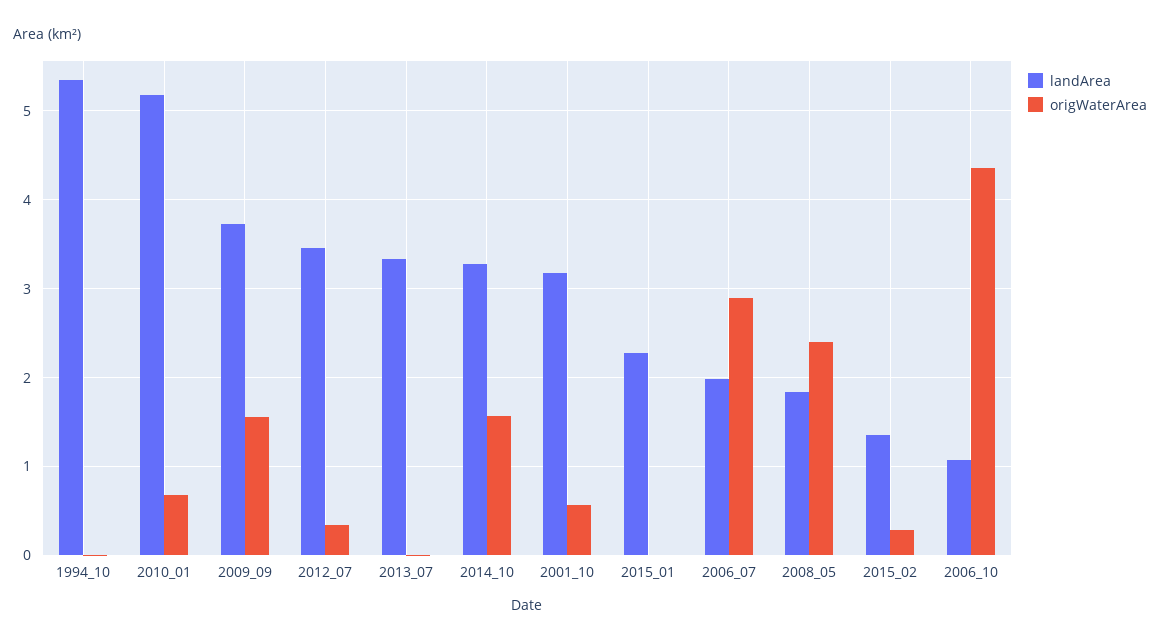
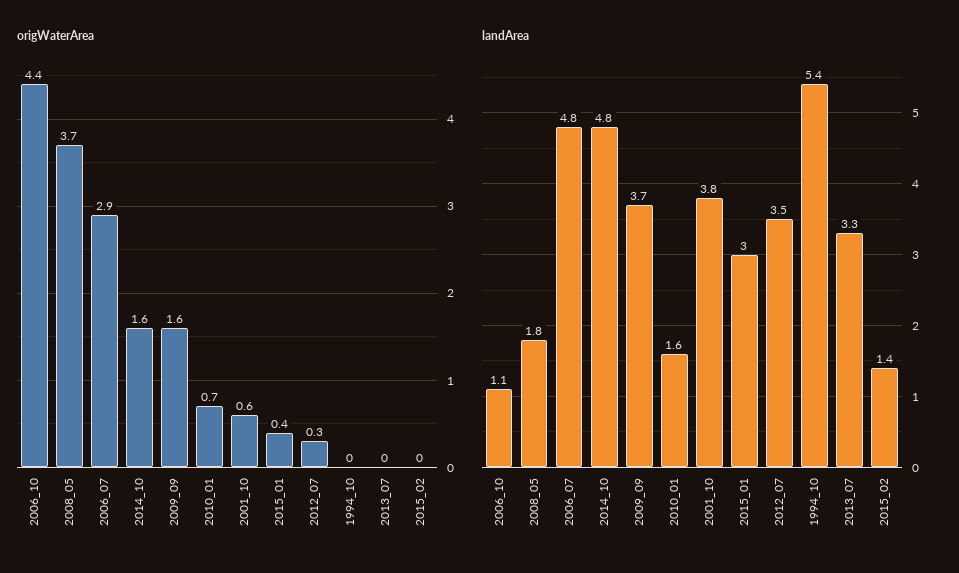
  {
    "landArea": {
      "1994_10": 5.4,
-     "2010_01": 5.2,
+     "2010_01": 1.6,
      "2009_09": 3.7,
      "2012_07": 3.5,
      "2013_07": 3.3,
-     "2014_10": 3.3,
+     "2014_10": 4.8,
-     "2001_10": 3.2,
+     "2001_10": 3.8,
-     "2015_01": 2.3,
+     "2015_01": 3,
-     "2006_07": 2,
+     "2006_07": 4.8,
      "2008_05": 1.8,
      "2015_02": 1.4,
      "2006_10": 1.1
    },
    "origWaterArea": {
      "1994_10": 0,
      "2010_01": 0.7,
      "2009_09": 1.6,
      "2012_07": 0.3,
      "2013_07": 0,
      "2014_10": 1.6,
      "2001_10": 0.6,
-     "2015_01": 0,
+     "2015_01": 0.4,
      "2006_07": 2.9,
-     "2008_05": 2.4,
+     "2008_05": 3.7,
-     "2015_02": 0.3,
+     "2015_02": 0,
      "2006_10": 4.4
    }
  }

